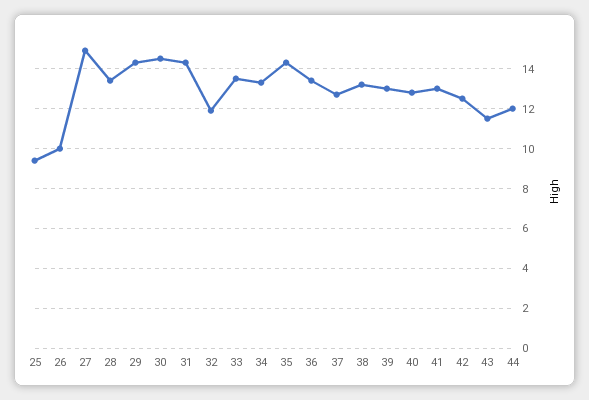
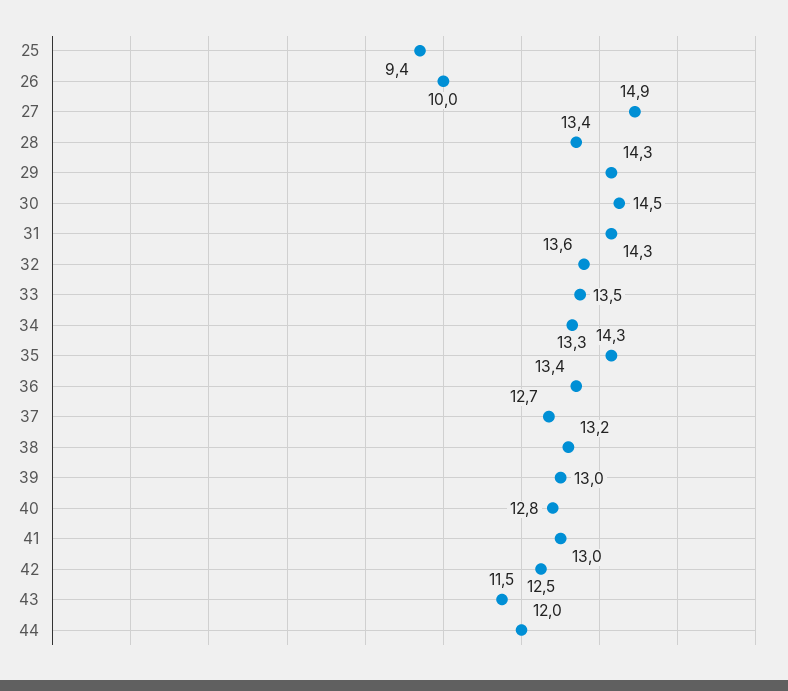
  {
    "25": 9.4,
    "26": 10,
    "27": 14.9,
    "28": 13.4,
    "29": 14.3,
    "30": 14.5,
    "31": 14.3,
-   "32": 12,
+   "32": 13.6,
    "33": 13.5,
    "34": 13.3,
    "35": 14.3,
    "36": 13.4,
    "37": 12.7,
    "38": 13.2,
    "39": 13,
    "40": 12.8,
    "41": 13,
    "42": 12.5,
    "43": 11.5,
    "44": 12
  }

